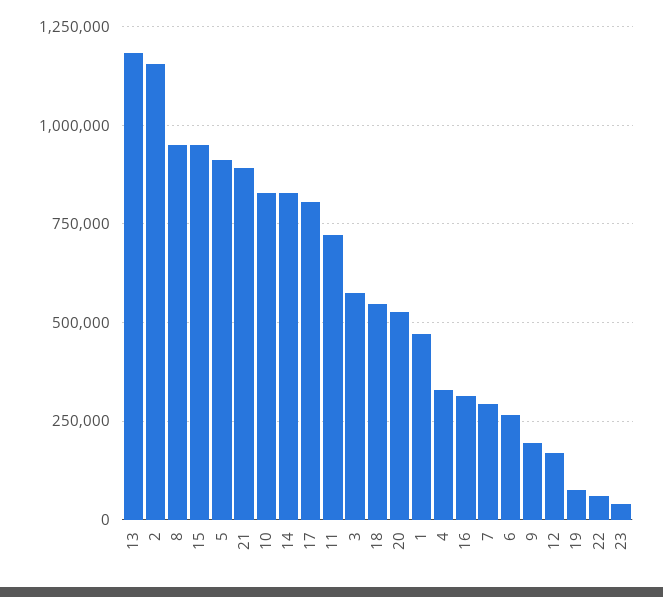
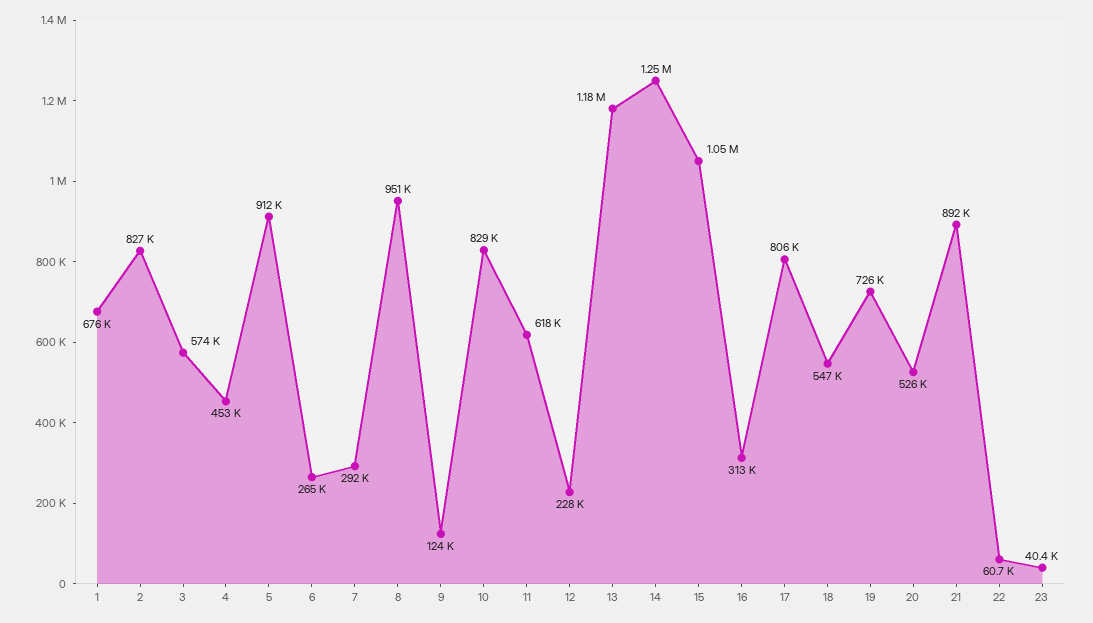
  {
    "13": 1180000,
-   "2": 1150000,
+   "2": 827000,
    "8": 951000,
-   "15": 950000,
+   "15": 1050000,
    "5": 912000,
    "21": 892000,
    "10": 829000,
-   "14": 825000,
+   "14": 1250000,
    "17": 806000,
-   "11": 725000,
+   "11": 618000,
    "3": 574000,
    "18": 547000,
    "20": 526000,
-   "1": 475000,
+   "1": 676000,
-   "4": 325000,
+   "4": 453000,
    "16": 313000,
    "7": 292000,
    "6": 265000,
-   "9": 200000,
+   "9": 124000,
-   "12": 175000,
+   "12": 228000,
-   "19": 75000,
+   "19": 726000,
    "22": 60700,
    "23": 40400
  }

